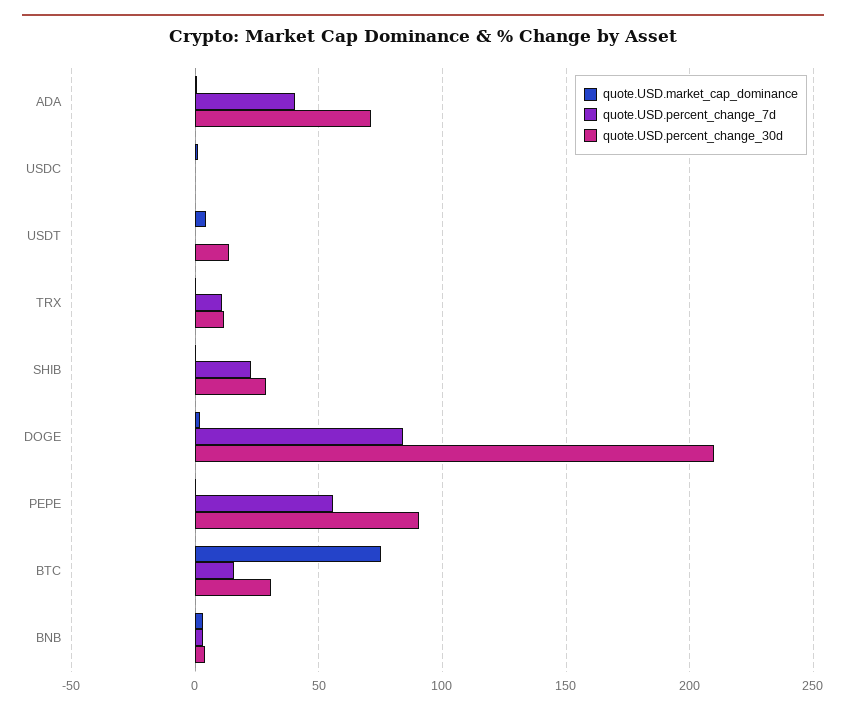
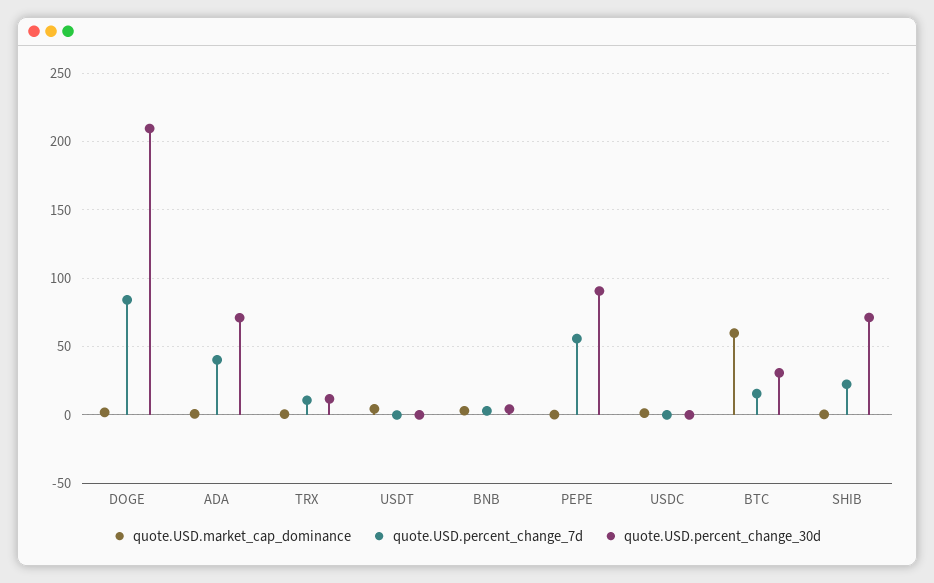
  {
    "quote.USD.market_cap_dominance": {
      "ADA": 0,
      "USDC": 0,
      "USDT": 5,
      "TRX": 0,
      "SHIB": 0,
      "DOGE": 0,
      "PEPE": 0,
-     "BTC": 75,
+     "BTC": 60,
      "BNB": 5
    },
    "quote.USD.percent_change_7d": {
      "ADA": 40,
      "USDC": 0,
      "USDT": 0,
      "TRX": 10,
      "SHIB": 20,
      "DOGE": 85,
      "PEPE": 55,
      "BTC": 15,
      "BNB": 5
    },
    "quote.USD.percent_change_30d": {
      "ADA": 70,
      "USDC": 0,
-     "USDT": 15,
+     "USDT": 0,
      "TRX": 10,
-     "SHIB": 30,
+     "SHIB": 70,
      "DOGE": 210,
      "PEPE": 90,
      "BTC": 30,
      "BNB": 5
    }
  }

